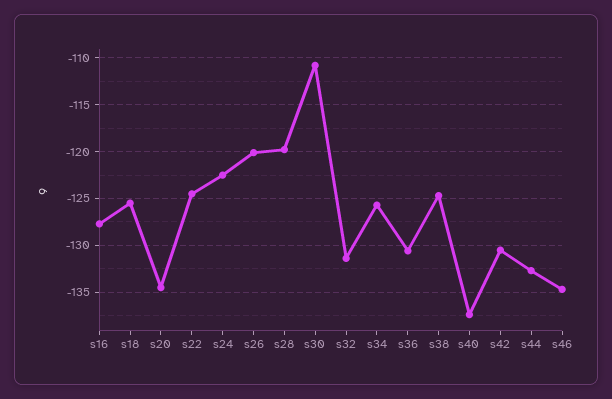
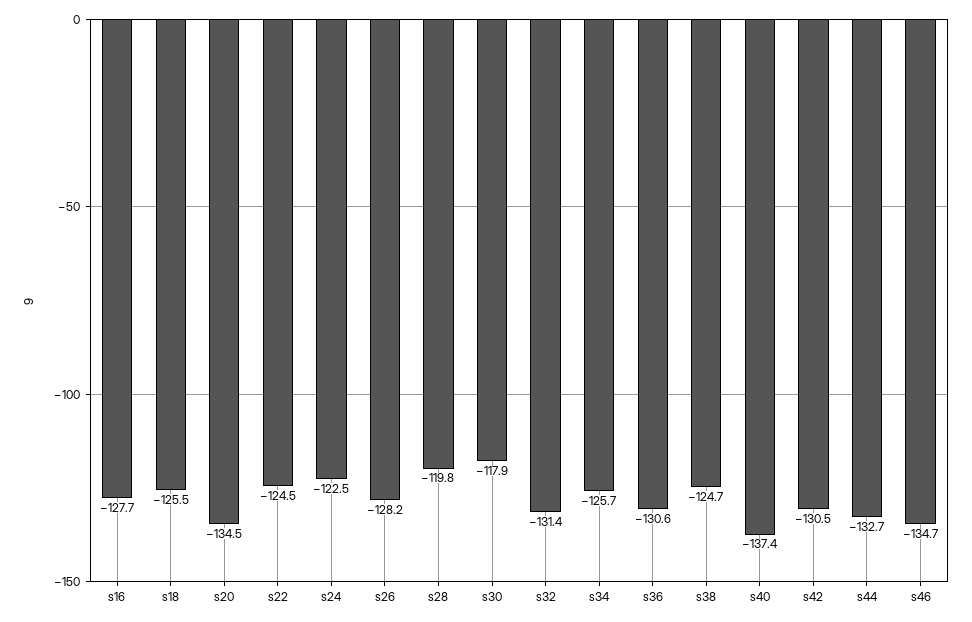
  {
    "s16": -127.7,
    "s18": -125.5,
    "s20": -134.5,
    "s22": -124.5,
    "s24": -122.5,
-   "s26": -120,
+   "s26": -128.2,
    "s28": -119.8,
-   "s30": -111,
+   "s30": -117.9,
    "s32": -131.4,
    "s34": -125.7,
    "s36": -130.6,
    "s38": -124.7,
    "s40": -137.4,
    "s42": -130.5,
    "s44": -132.7,
    "s46": -134.7
  }

